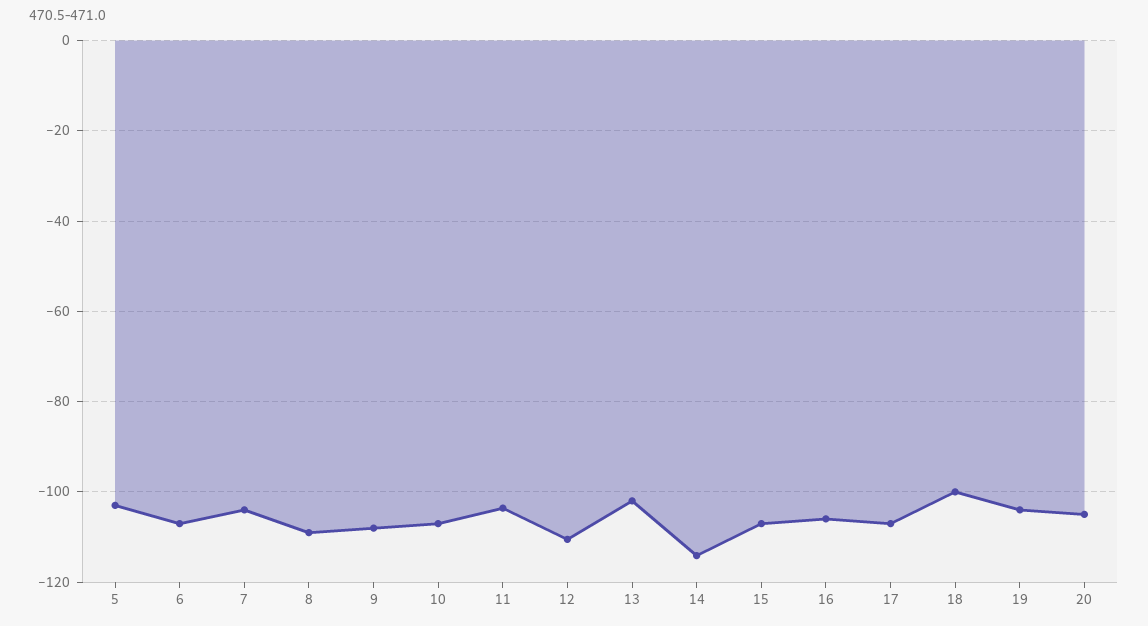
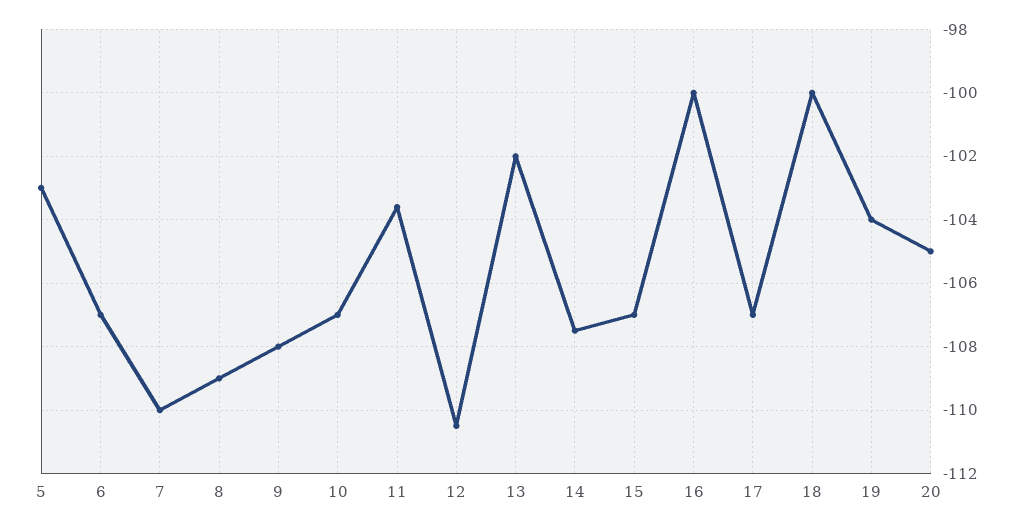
  {
    "5": -103,
    "6": -107,
-   "7": -104,
+   "7": -110,
    "8": -109,
    "9": -108,
    "10": -107,
    "11": -103.5,
    "12": -110.5,
    "13": -102,
-   "14": -114,
+   "14": -107.5,
    "15": -107,
-   "16": -106,
+   "16": -100,
    "17": -107,
    "18": -100,
    "19": -104,
    "20": -105
  }

